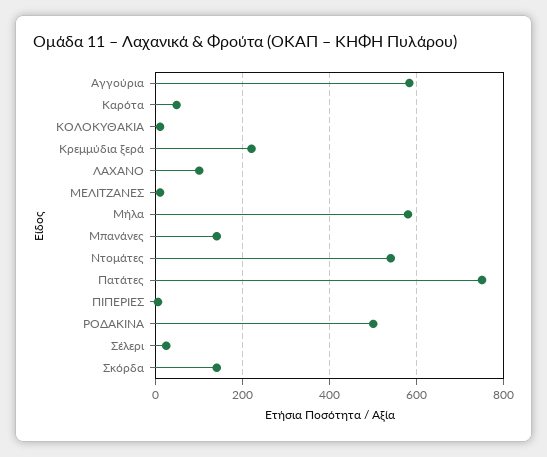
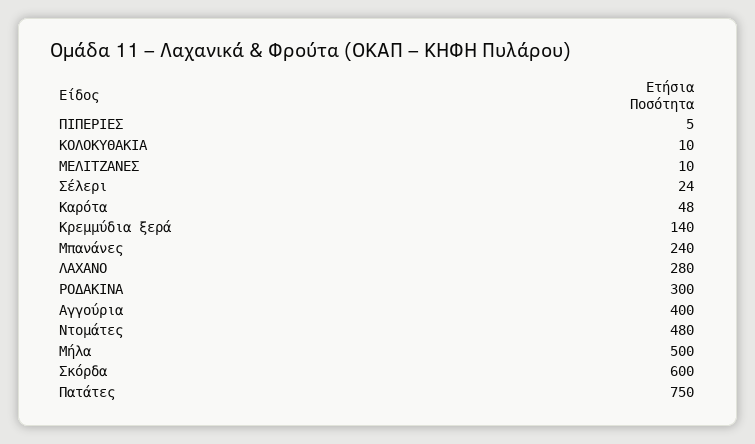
  {
-   "Αγγούρια": 580,
+   "Αγγούρια": 400,
    "Καρότα": 48,
    "ΚΟΛΟΚΥΘΑΚΙΑ": 10,
-   "Κρεμμύδια ξερά": 220,
+   "Κρεμμύδια ξερά": 140,
-   "ΛΑΧΑΝΟ": 100,
+   "ΛΑΧΑΝΟ": 280,
    "ΜΕΛΙΤΖΑΝΕΣ": 10,
-   "Μήλα": 580,
+   "Μήλα": 500,
-   "Μπανάνες": 140,
+   "Μπανάνες": 240,
-   "Ντομάτες": 540,
+   "Ντομάτες": 480,
    "Πατάτες": 750,
    "ΠΙΠΕΡΙΕΣ": 5,
-   "ΡΟΔΑΚΙΝΑ": 500,
+   "ΡΟΔΑΚΙΝΑ": 300,
    "Σέλερι": 24,
-   "Σκόρδα": 140
+   "Σκόρδα": 600
  }

